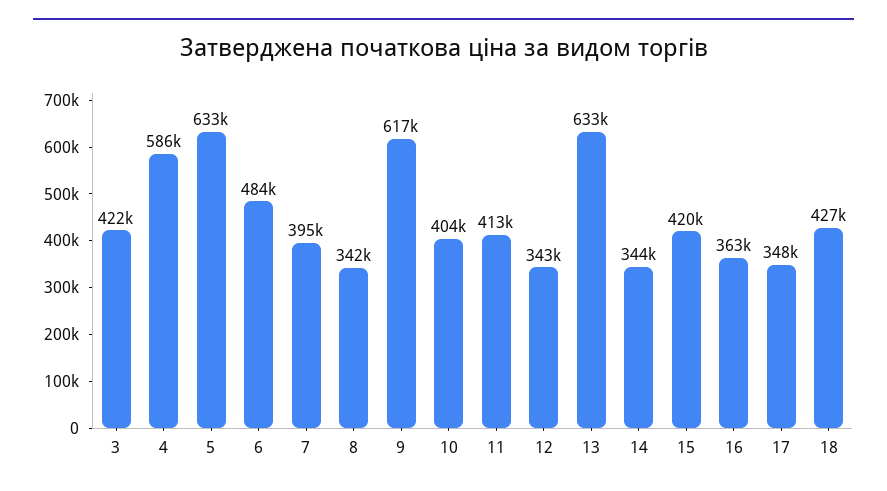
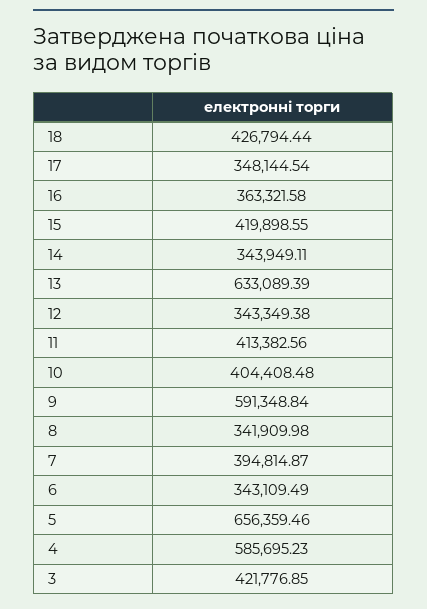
  {
    "3": 421776.85,
    "4": 585695.23,
-   "5": 633000,
+   "5": 656359.46,
-   "6": 484000,
+   "6": 343109.49,
    "7": 394814.87,
    "8": 341909.98,
-   "9": 617000,
+   "9": 591348.84,
    "10": 404408.48,
    "11": 413382.56,
    "12": 343349.38,
    "13": 633089.39,
    "14": 343949.11,
    "15": 419898.55,
    "16": 363321.58,
    "17": 348144.54,
    "18": 426794.44
  }

